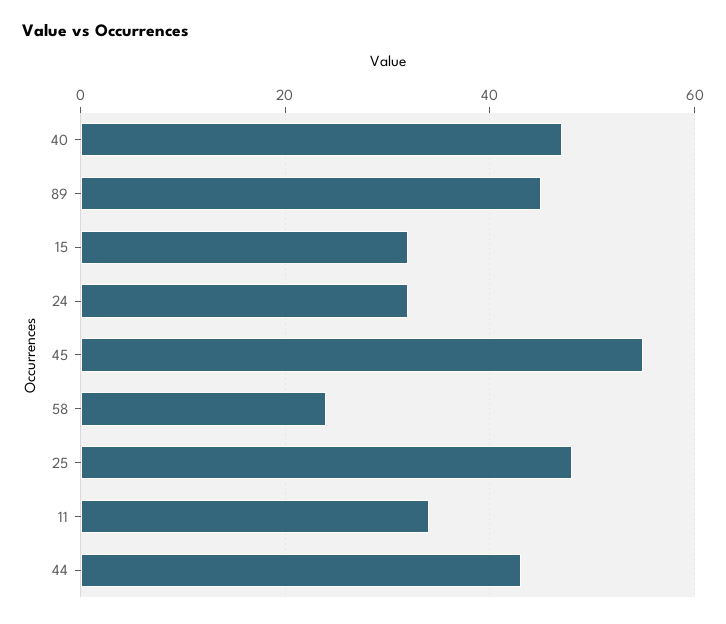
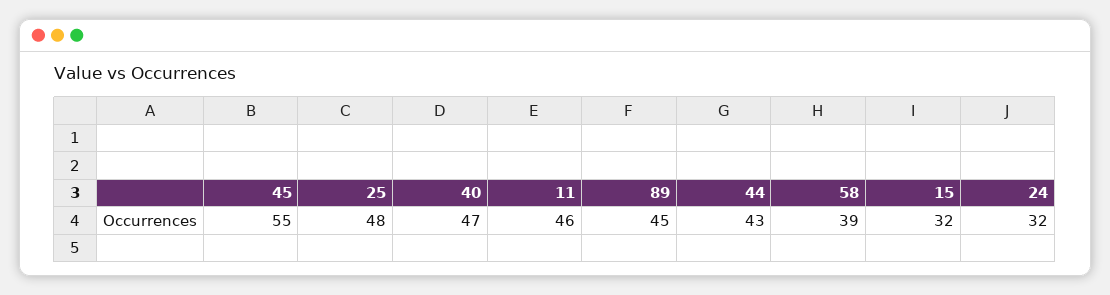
  {
    "40": 47,
    "89": 45,
    "15": 32,
    "24": 32,
    "45": 55,
-   "58": 25,
+   "58": 39,
    "25": 48,
-   "11": 35,
+   "11": 46,
    "44": 43
  }

